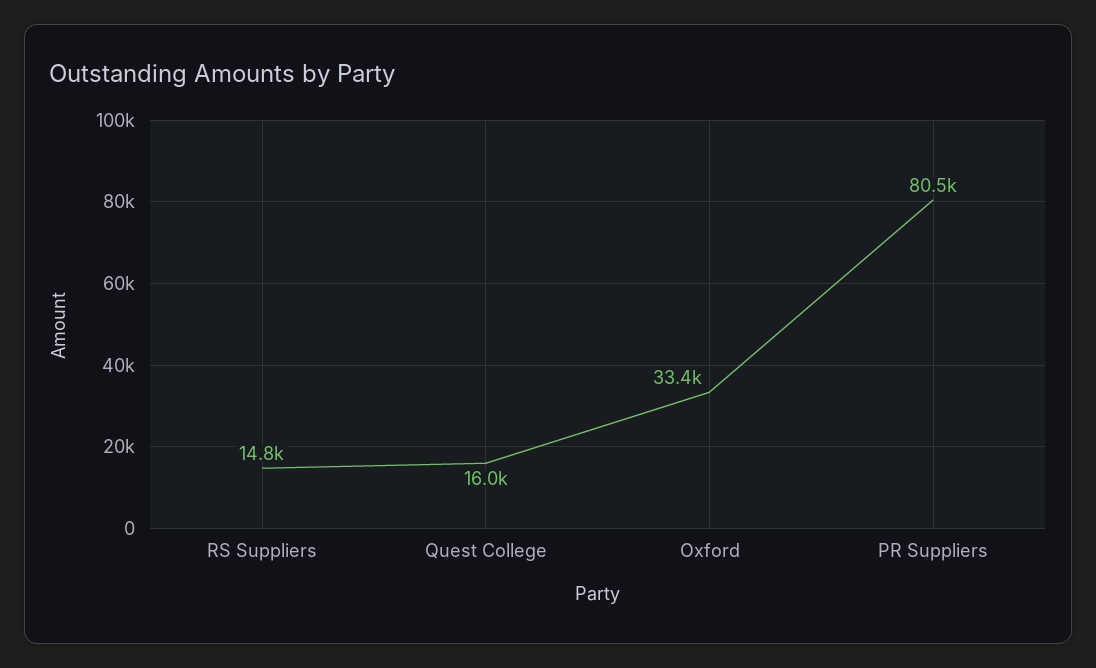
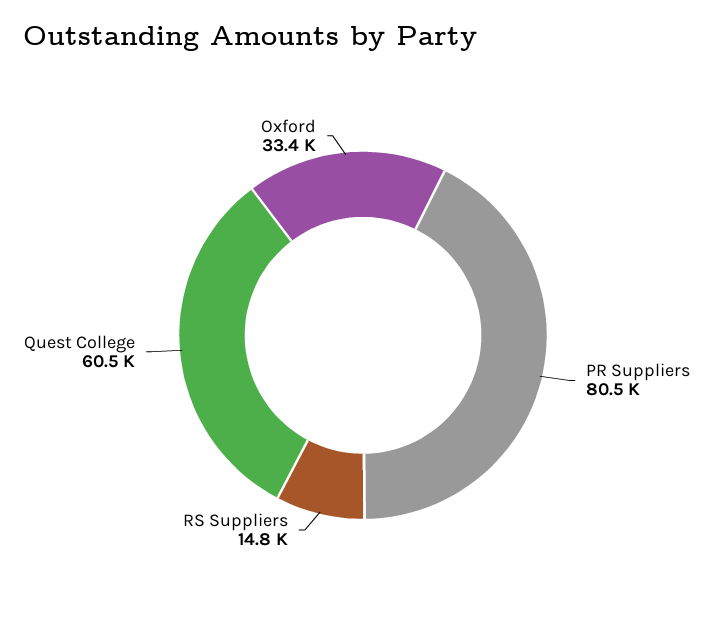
  {
    "RS Suppliers": 14800,
-   "Quest College": 16000,
+   "Quest College": 60500,
    "Oxford": 33400,
    "PR Suppliers": 80500
  }

